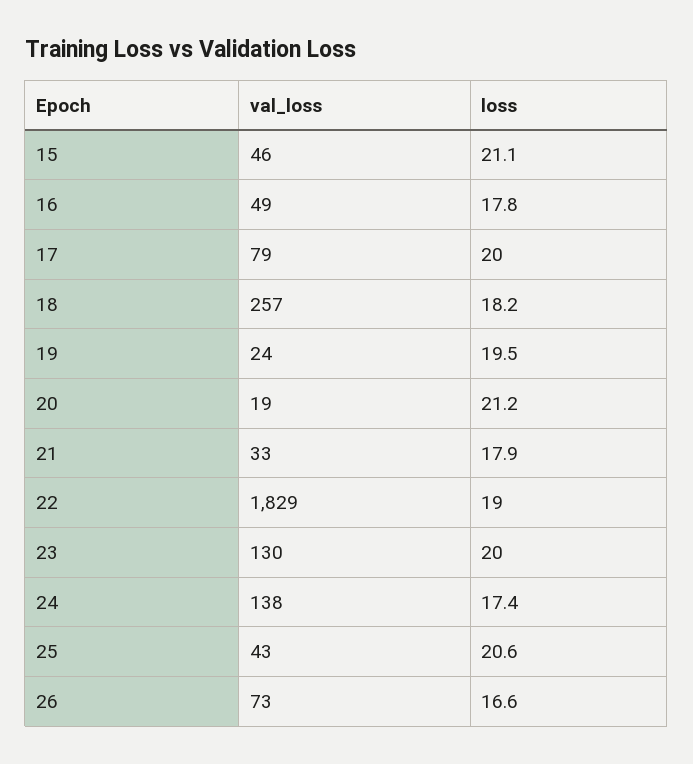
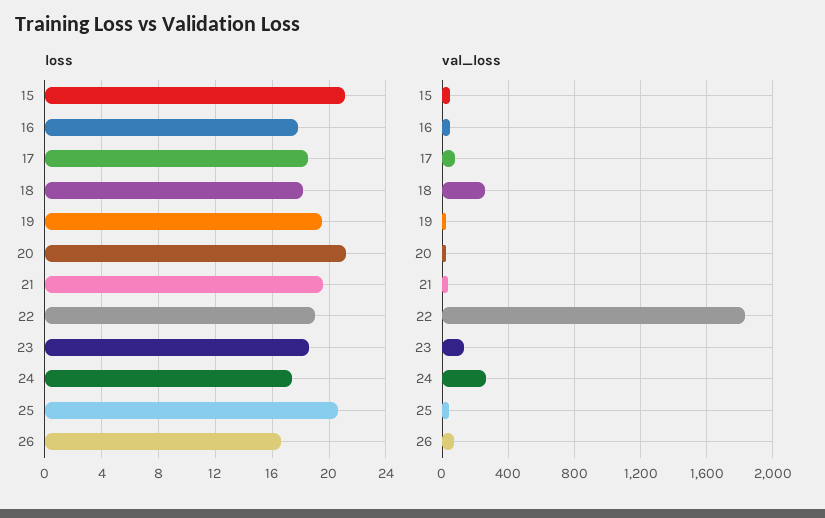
  {
    "val_loss": {
      "15": 46,
      "16": 49,
      "17": 79,
      "18": 257,
      "19": 24,
      "20": 19,
      "21": 33,
      "22": 1829,
      "23": 130,
-     "24": 138,
+     "24": 250,
      "25": 43,
      "26": 73
    },
    "loss": {
      "15": 21.1,
      "16": 17.8,
-     "17": 20,
+     "17": 18.5,
      "18": 18.2,
      "19": 19.5,
      "20": 21.2,
-     "21": 17.9,
+     "21": 19.5,
      "22": 19,
-     "23": 20,
+     "23": 18.5,
      "24": 17.4,
      "25": 20.6,
      "26": 16.6
    }
  }

